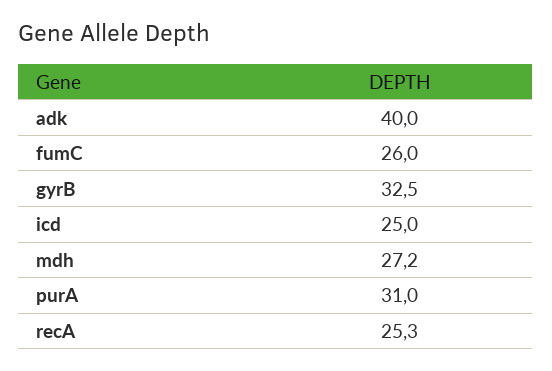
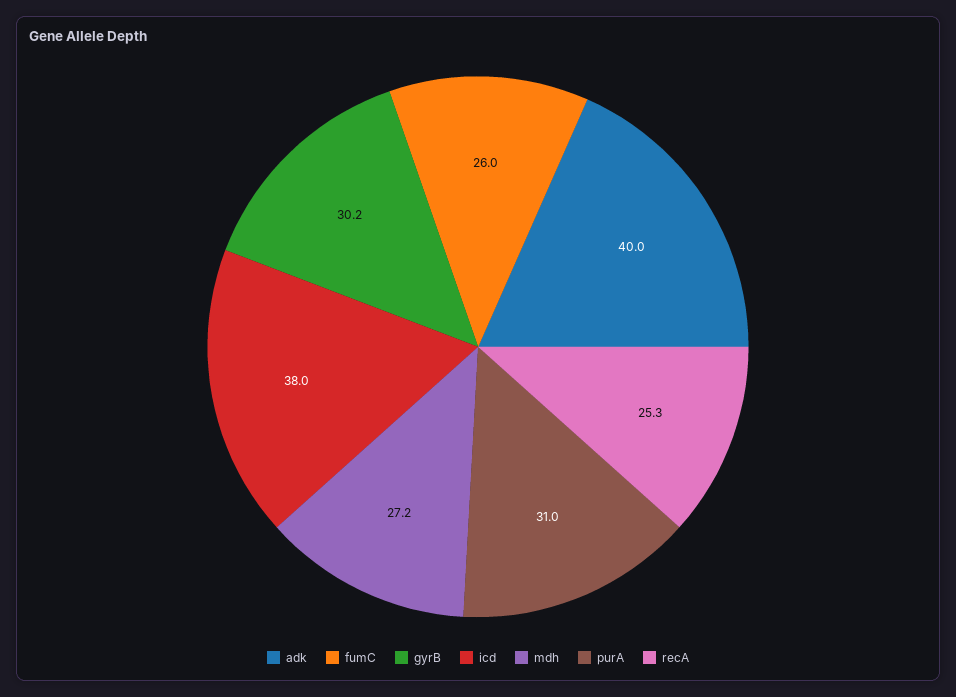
  {
    "adk": 40,
    "fumC": 26,
-   "gyrB": 32.5,
+   "gyrB": 30.2,
-   "icd": 25,
+   "icd": 38,
    "mdh": 27.2,
    "purA": 31,
    "recA": 25.3
  }

